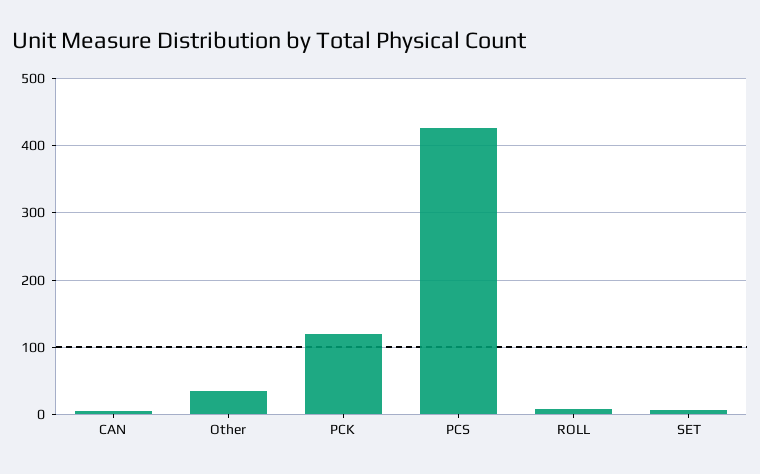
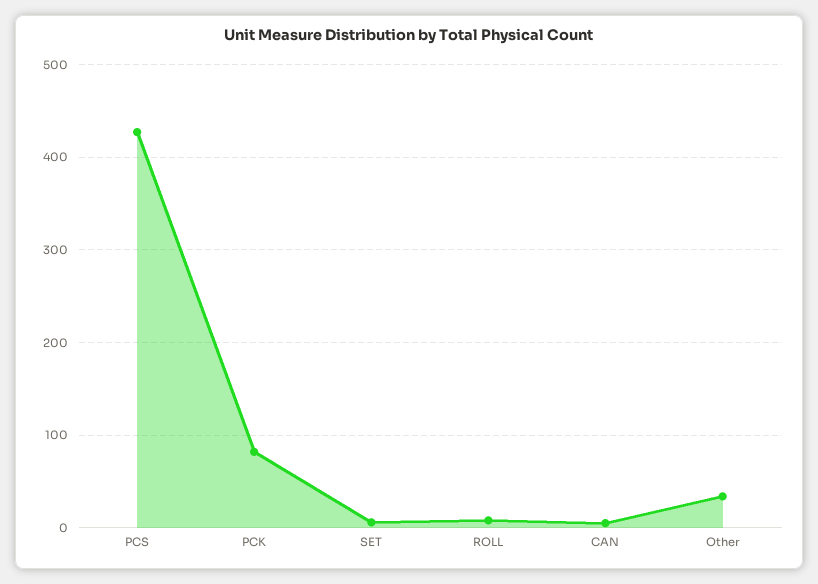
  {
    "CAN": 10,
    "Other": 30,
-   "PCK": 120,
+   "PCK": 80,
    "PCS": 430,
    "ROLL": 10,
    "SET": 10
  }

